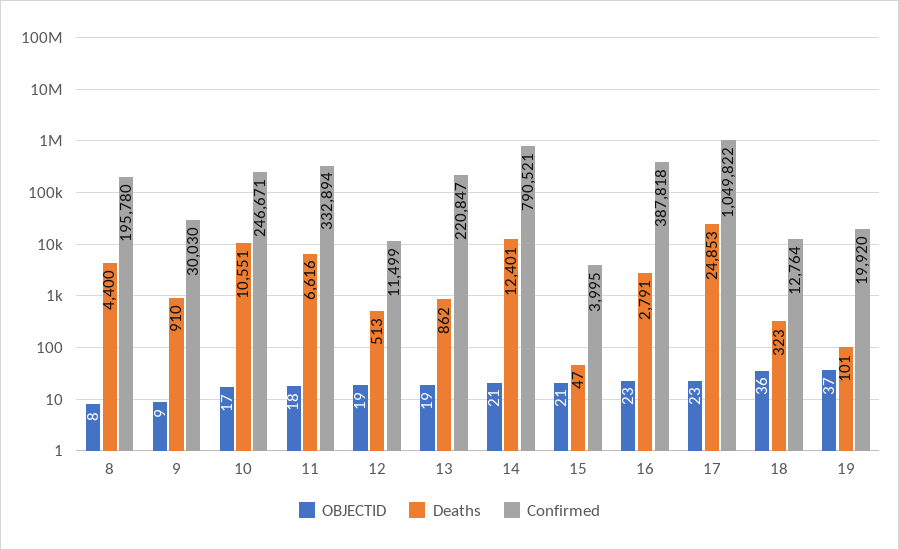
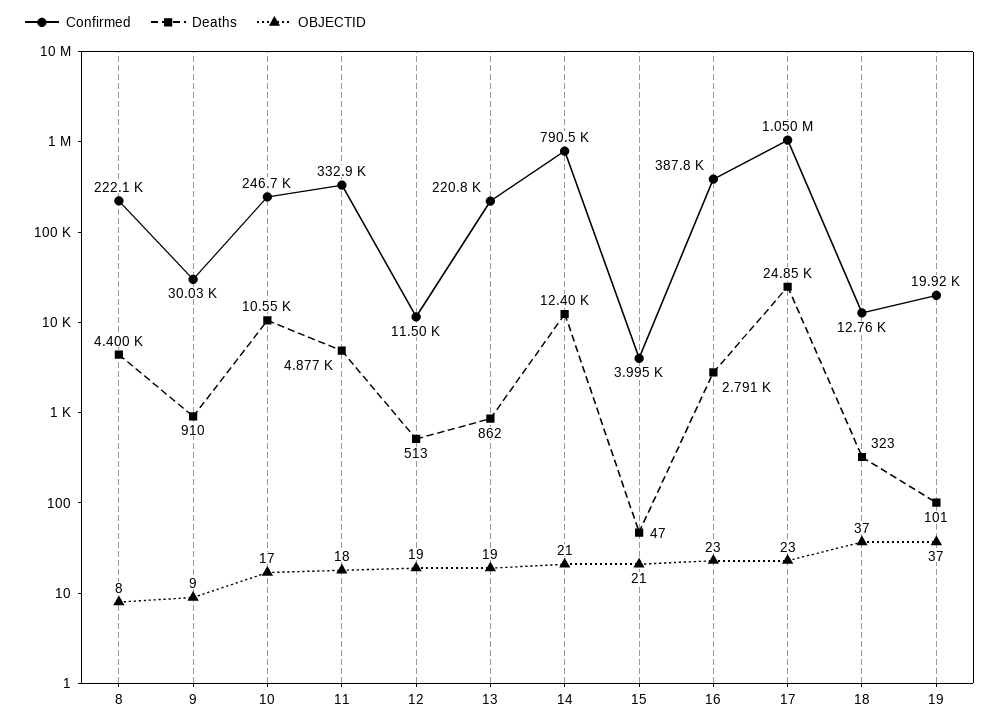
  {
    "OBJECTID": {
      "8": 8,
      "9": 9,
      "10": 17,
      "11": 18,
      "12": 19,
      "13": 19,
      "14": 21,
      "15": 21,
      "16": 23,
      "17": 23,
-     "18": 36,
+     "18": 37,
      "19": 37
    },
    "Deaths": {
      "8": 4400,
      "9": 910,
      "10": 10551,
-     "11": 6616,
+     "11": 4877,
      "12": 513,
      "13": 862,
      "14": 12401,
      "15": 47,
      "16": 2791,
      "17": 24853,
      "18": 323,
      "19": 101
    },
    "Confirmed": {
-     "8": 195780,
+     "8": 222100,
      "9": 30030,
      "10": 246671,
      "11": 332894,
      "12": 11499,
      "13": 220847,
      "14": 790521,
      "15": 3995,
      "16": 387818,
      "17": 1049822,
      "18": 12764,
      "19": 19920
    }
  }

